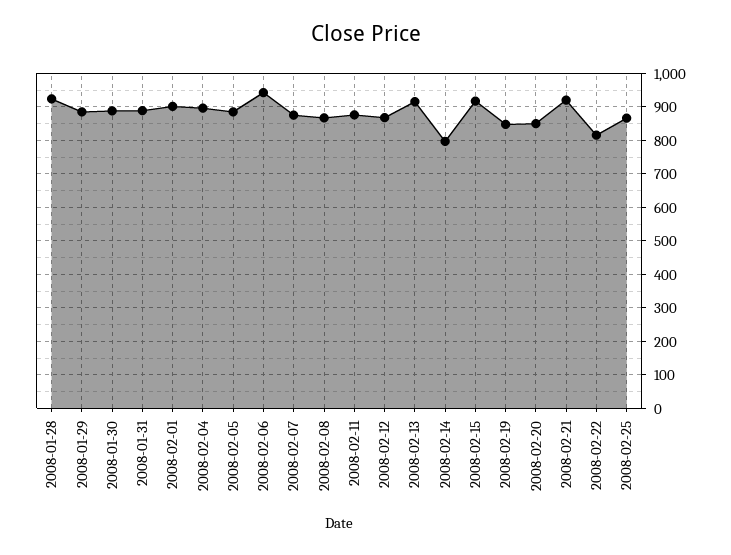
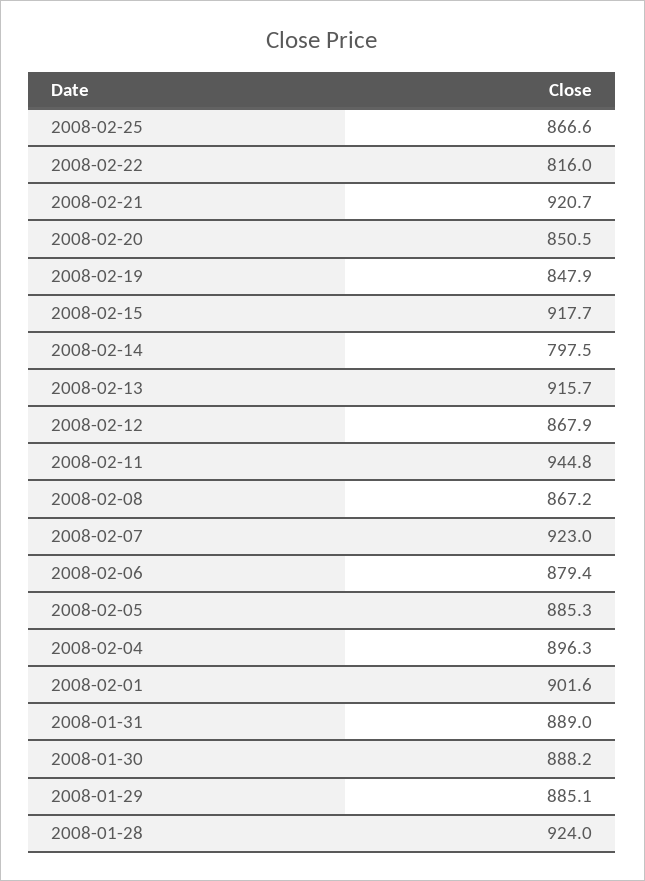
  {
    "2008-01-28": 924,
    "2008-01-29": 885.1,
    "2008-01-30": 888.2,
    "2008-01-31": 889,
    "2008-02-01": 901.6,
    "2008-02-04": 896.3,
    "2008-02-05": 885.3,
-   "2008-02-06": 940,
+   "2008-02-06": 879.4,
-   "2008-02-07": 880,
+   "2008-02-07": 923,
    "2008-02-08": 867.2,
-   "2008-02-11": 880,
+   "2008-02-11": 944.8,
    "2008-02-12": 867.9,
    "2008-02-13": 915.7,
    "2008-02-14": 797.5,
    "2008-02-15": 917.7,
    "2008-02-19": 847.9,
    "2008-02-20": 850.5,
    "2008-02-21": 920.7,
    "2008-02-22": 816,
    "2008-02-25": 866.6
  }

